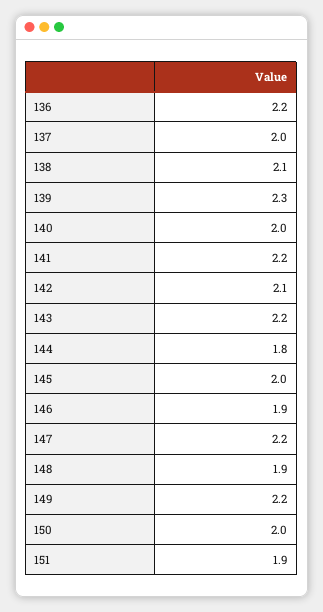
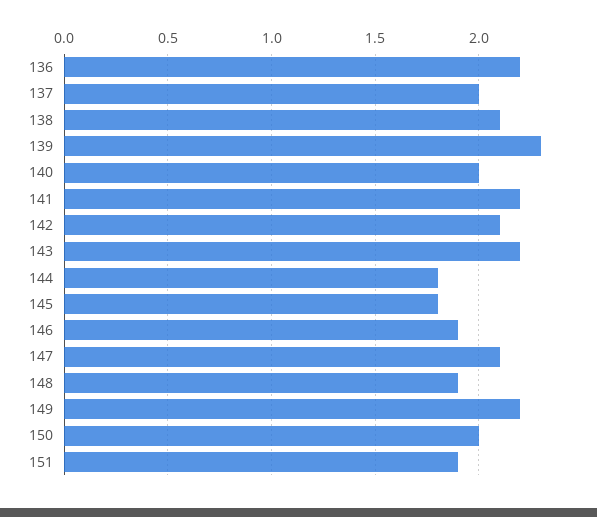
  {
    "136": 2.2,
    "137": 2,
    "138": 2.1,
    "139": 2.3,
    "140": 2,
    "141": 2.2,
    "142": 2.1,
    "143": 2.2,
    "144": 1.8,
-   "145": 2,
+   "145": 1.8,
    "146": 1.9,
-   "147": 2.2,
+   "147": 2.1,
    "148": 1.9,
    "149": 2.2,
    "150": 2,
    "151": 1.9
  }

